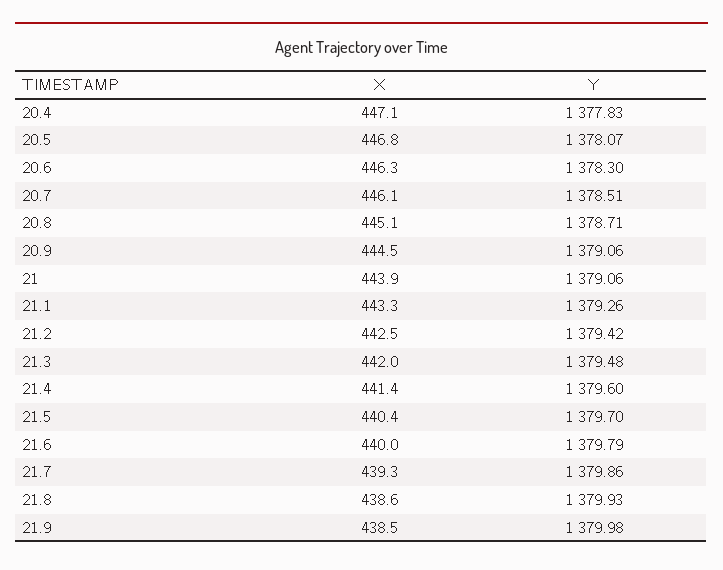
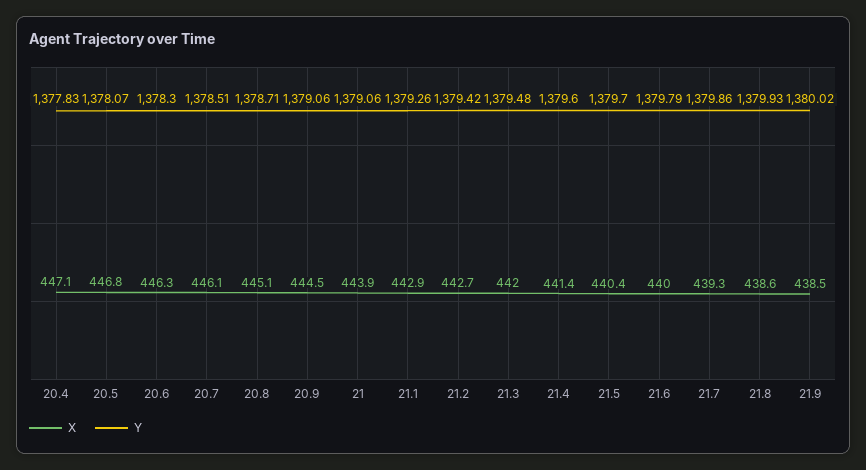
  {
    "X": {
      "20.4": 447.1,
      "20.5": 446.8,
      "20.6": 446.3,
      "20.7": 446.1,
      "20.8": 445.1,
      "20.9": 444.5,
      "21": 443.9,
-     "21.1": 443.3,
+     "21.1": 442.9,
-     "21.2": 442.5,
+     "21.2": 442.7,
      "21.3": 442,
      "21.4": 441.4,
      "21.5": 440.4,
      "21.6": 440,
      "21.7": 439.3,
      "21.8": 438.6,
      "21.9": 438.5
    },
    "Y": {
      "20.4": 1377.83,
      "20.5": 1378.07,
      "20.6": 1378.3,
      "20.7": 1378.51,
      "20.8": 1378.71,
      "20.9": 1379.06,
      "21": 1379.06,
      "21.1": 1379.26,
      "21.2": 1379.42,
      "21.3": 1379.48,
      "21.4": 1379.6,
      "21.5": 1379.7,
      "21.6": 1379.79,
      "21.7": 1379.86,
      "21.8": 1379.93,
-     "21.9": 1379.98
+     "21.9": 1380.02
    }
  }

